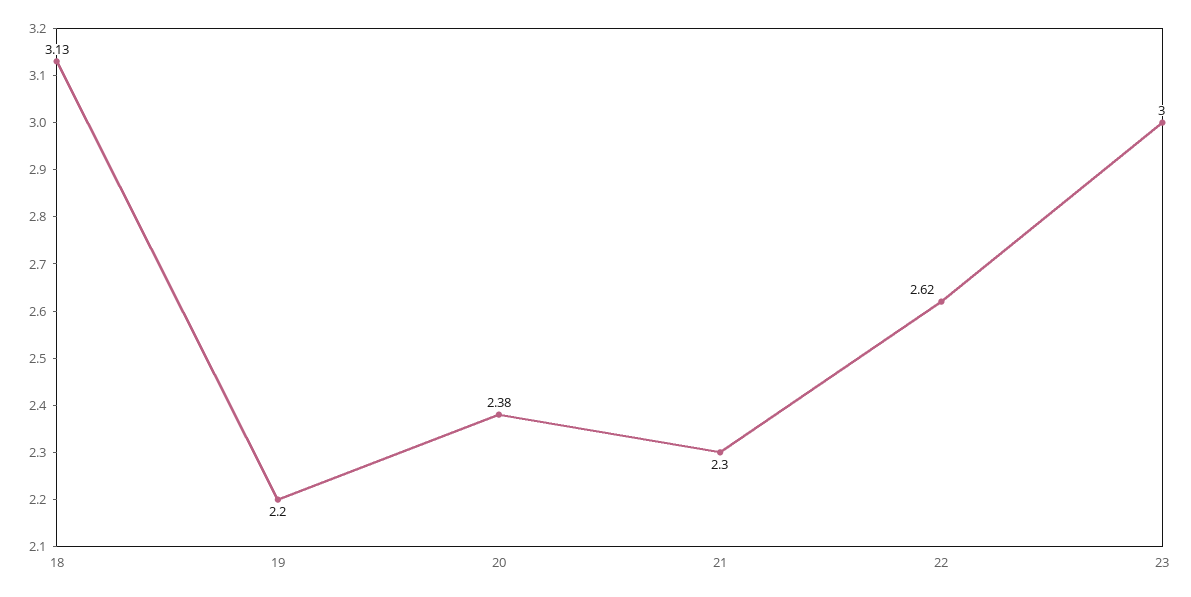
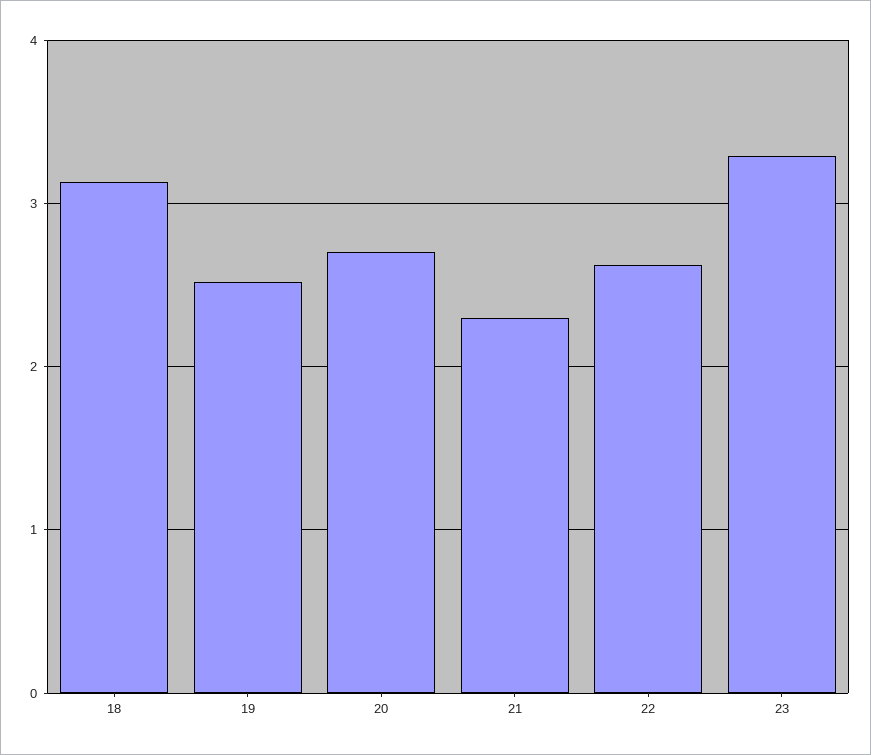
  {
    "18": 3.13,
-   "19": 2.2,
+   "19": 2.5,
-   "20": 2.38,
+   "20": 2.7,
    "21": 2.3,
    "22": 2.62,
-   "23": 3
+   "23": 3.3
  }

